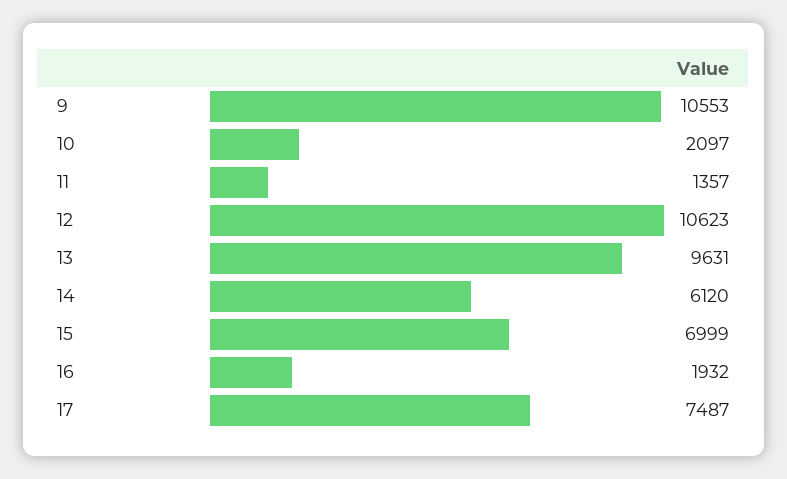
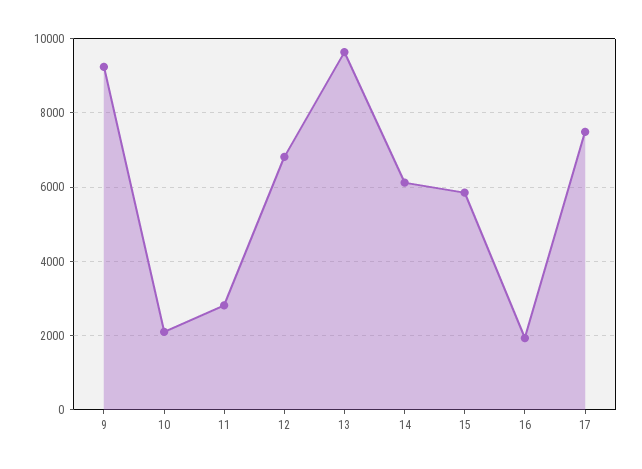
  {
-   "9": 10553,
+   "9": 9200,
    "10": 2097,
-   "11": 1357,
+   "11": 2800,
-   "12": 10623,
+   "12": 6800,
    "13": 9631,
    "14": 6120,
-   "15": 6999,
+   "15": 5800,
    "16": 1932,
    "17": 7487
  }

